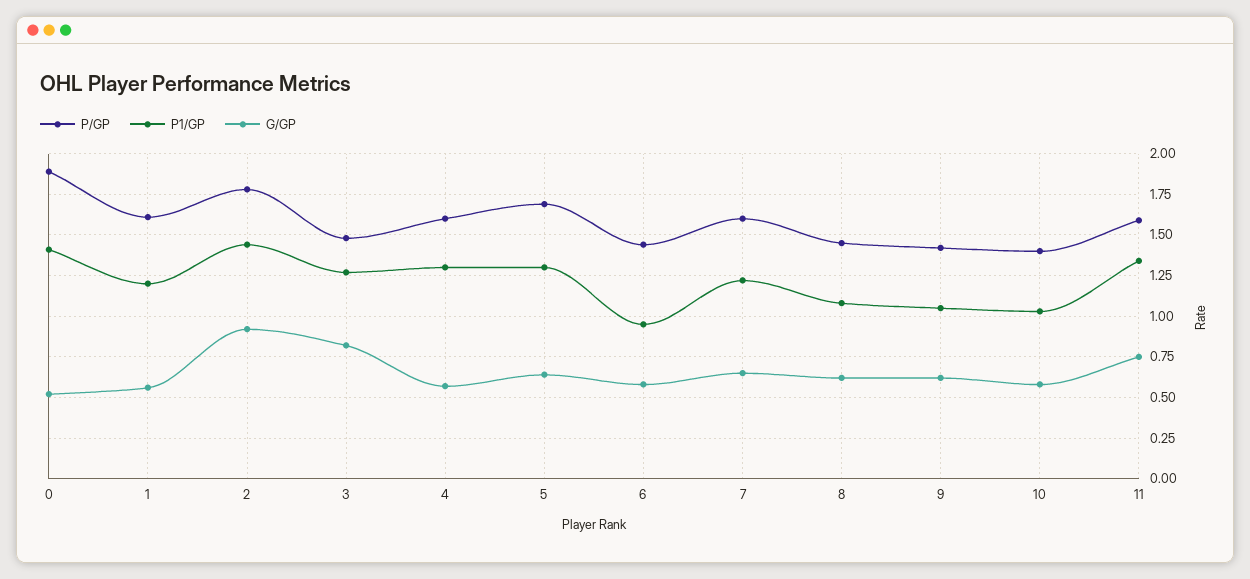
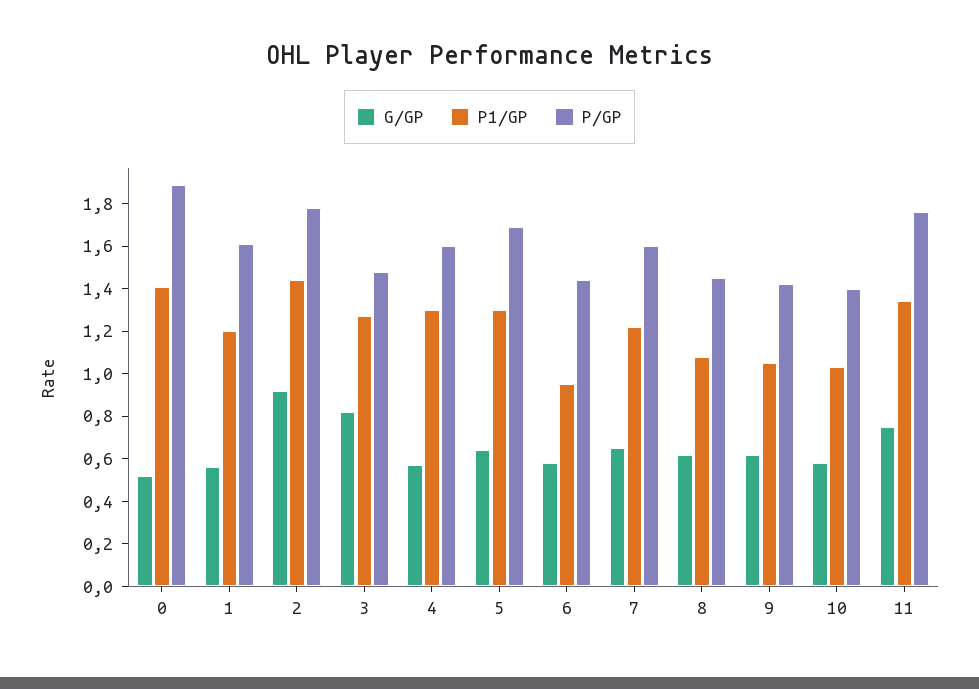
  {
    "P/GP": {
      "0": 1.9,
      "1": 1.6,
      "2": 1.8,
      "3": 1.5,
      "4": 1.6,
      "5": 1.7,
      "6": 1.45,
      "7": 1.6,
      "8": 1.45,
      "9": 1.4,
      "10": 1.4,
-     "11": 1.6
+     "11": 1.75
    },
    "P1/GP": {
      "0": 1.4,
      "1": 1.2,
      "2": 1.45,
      "3": 1.25,
      "4": 1.3,
      "5": 1.3,
      "6": 0.95,
      "7": 1.2,
      "8": 1.1,
      "9": 1.05,
      "10": 1.05,
      "11": 1.35
    },
    "G/GP": {
      "0": 0.5,
      "1": 0.55,
      "2": 0.9,
      "3": 0.8,
      "4": 0.55,
      "5": 0.65,
      "6": 0.6,
      "7": 0.65,
      "8": 0.6,
      "9": 0.6,
      "10": 0.6,
      "11": 0.75
    }
  }

